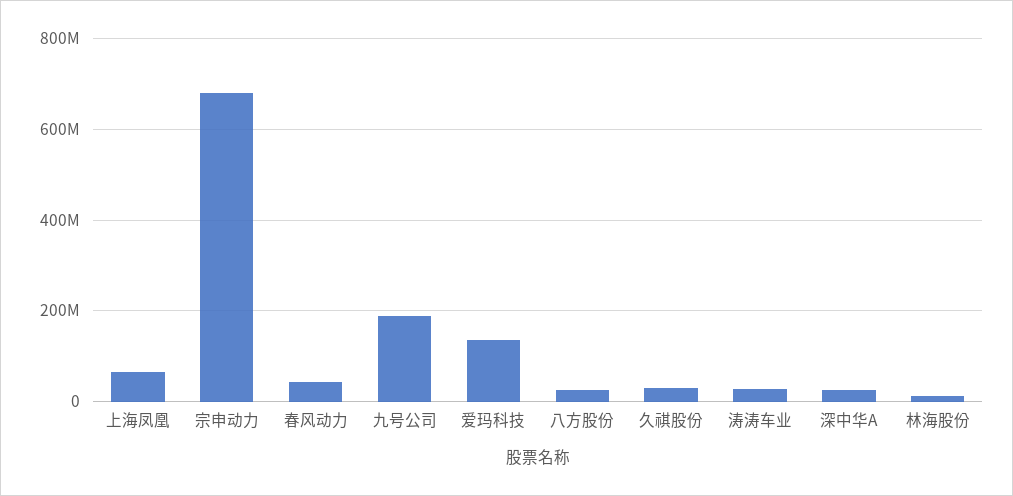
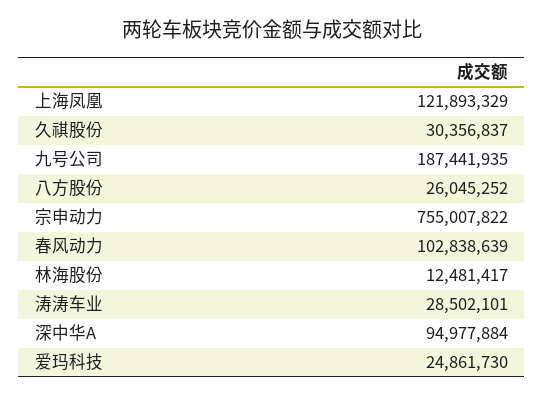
  {
-   "上海凤凰": 60000000,
+   "上海凤凰": 121893329,
-   "宗申动力": 680000000,
+   "宗申动力": 755007822,
-   "春风动力": 40000000,
+   "春风动力": 102838639,
    "九号公司": 187441935,
-   "爱玛科技": 140000000,
+   "爱玛科技": 24861730,
    "八方股份": 26045252,
    "久祺股份": 30356837,
    "涛涛车业": 28502101,
-   "深中华A": 20000000,
+   "深中华A": 94977884,
    "林海股份": 12481417
  }

